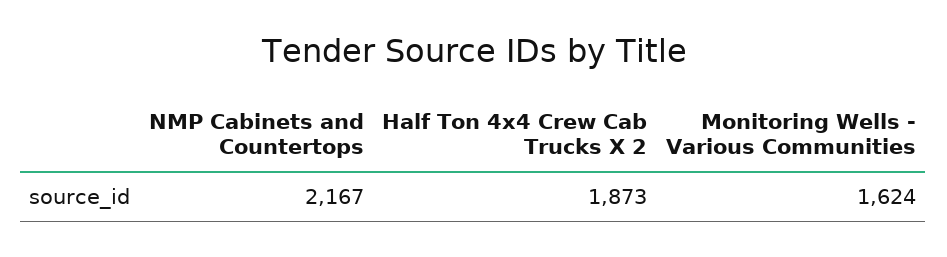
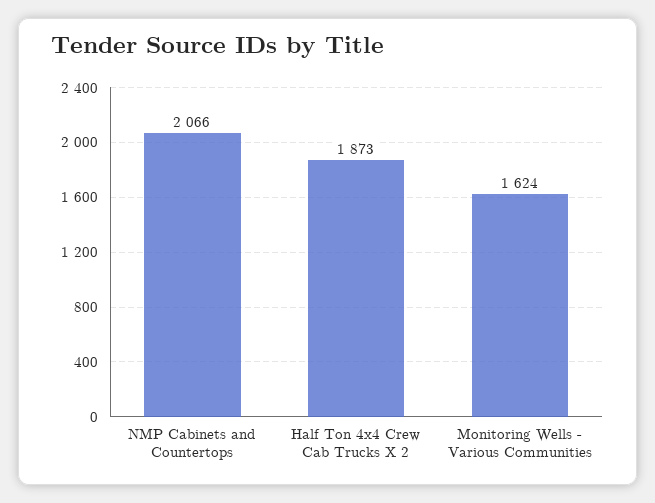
  {
-   "NMP Cabinets and Countertops": 2167,
+   "NMP Cabinets and Countertops": 2066,
    "Half Ton 4x4 Crew Cab Trucks X 2": 1873,
    "Monitoring Wells - Various Communities": 1624
  }

